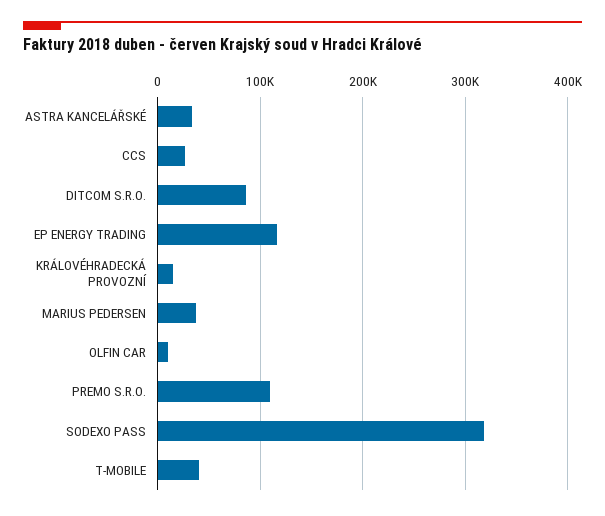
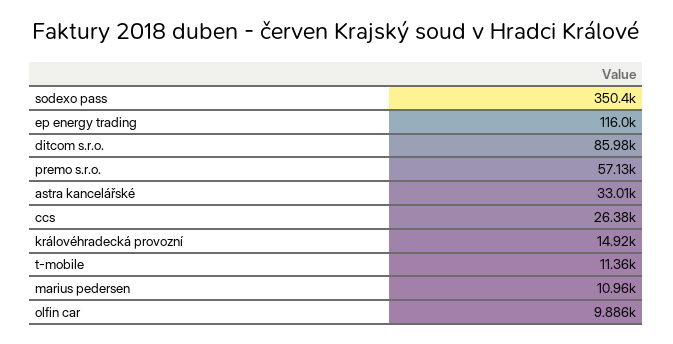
  {
    "ASTRA KANCELÁŘSKÉ": 33010,
    "CCS": 26380,
    "DITCOM S.R.O.": 85980,
    "EP ENERGY TRADING": 116000,
    "KRÁLOVÉHRADECKÁ PROVOZNÍ": 14920,
-   "MARIUS PEDERSEN": 40000,
+   "MARIUS PEDERSEN": 10960,
    "OLFIN CAR": 9886,
-   "PREMO S.R.O.": 110000,
+   "PREMO S.R.O.": 57130,
-   "SODEXO PASS": 320000,
+   "SODEXO PASS": 350400,
-   "T-MOBILE": 40000
+   "T-MOBILE": 11360
  }

